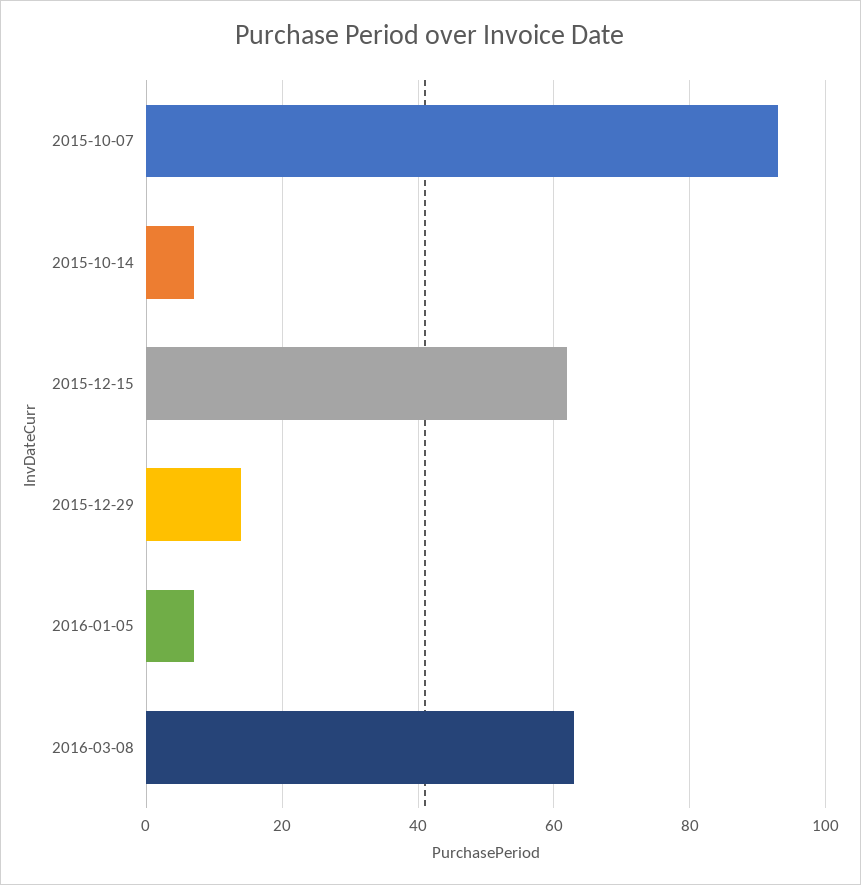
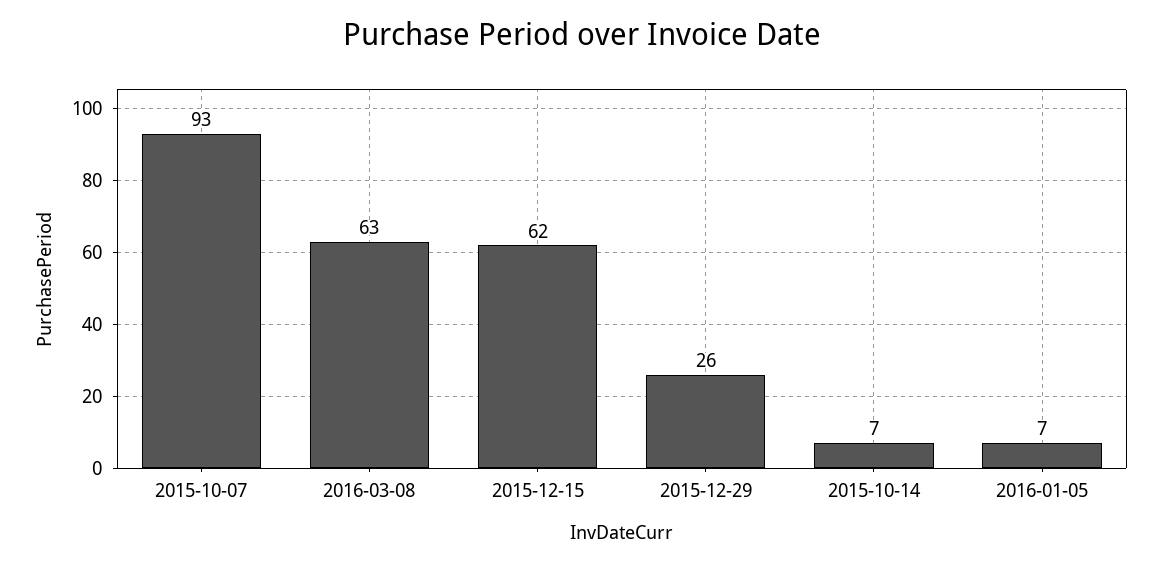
  {
    "2015-10-07": 93,
    "2015-10-14": 7,
    "2015-12-15": 62,
-   "2015-12-29": 15,
+   "2015-12-29": 26,
    "2016-01-05": 7,
    "2016-03-08": 63
  }

